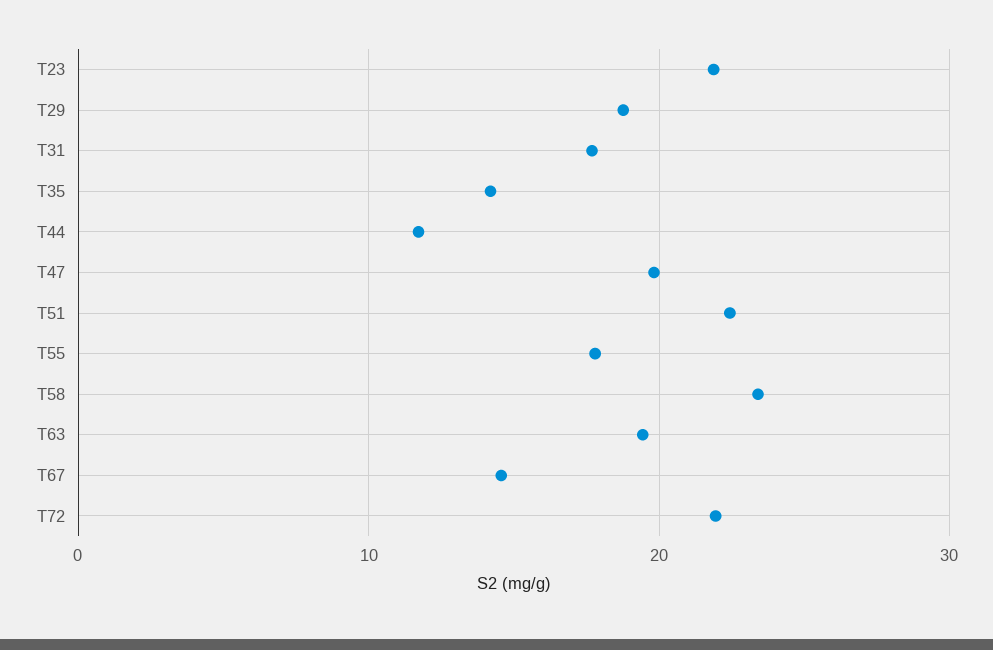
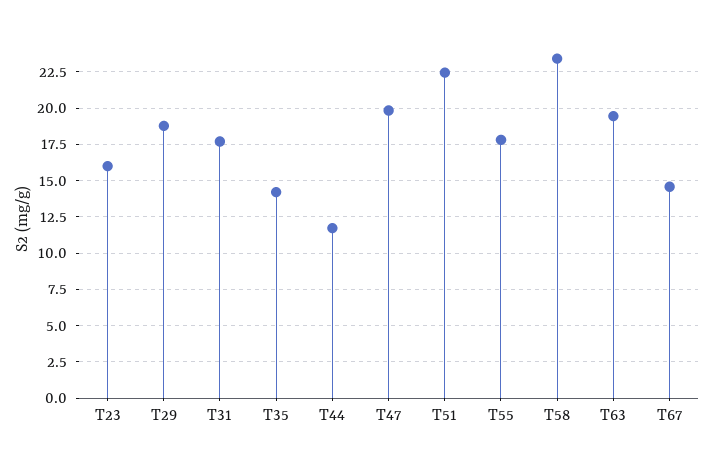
  {
-   "T23": 22,
+   "T23": 16,
    "T29": 19,
    "T31": 17.5,
    "T35": 14,
    "T44": 11.5,
    "T47": 20,
    "T51": 22.5,
    "T55": 18,
    "T58": 23.5,
    "T63": 19.5,
-   "T67": 14.5,
+   "T67": 14.5
-   "T72": 22
  }

